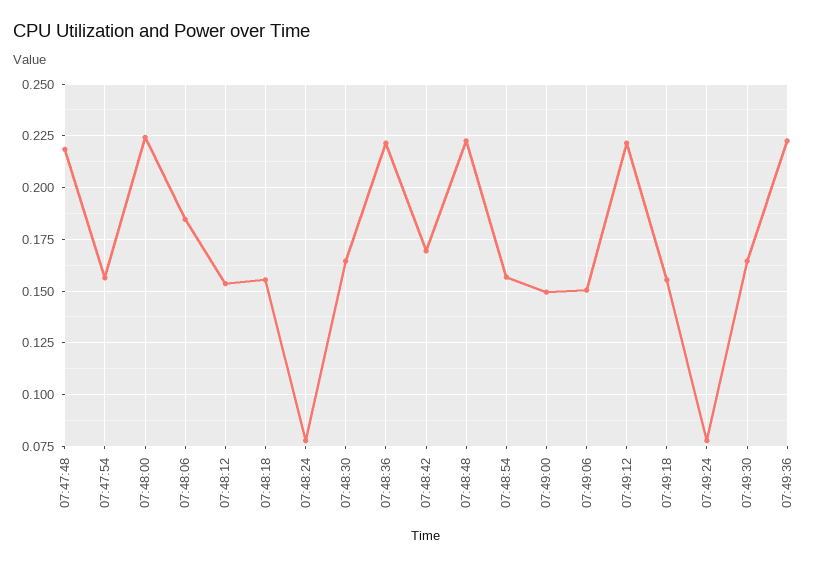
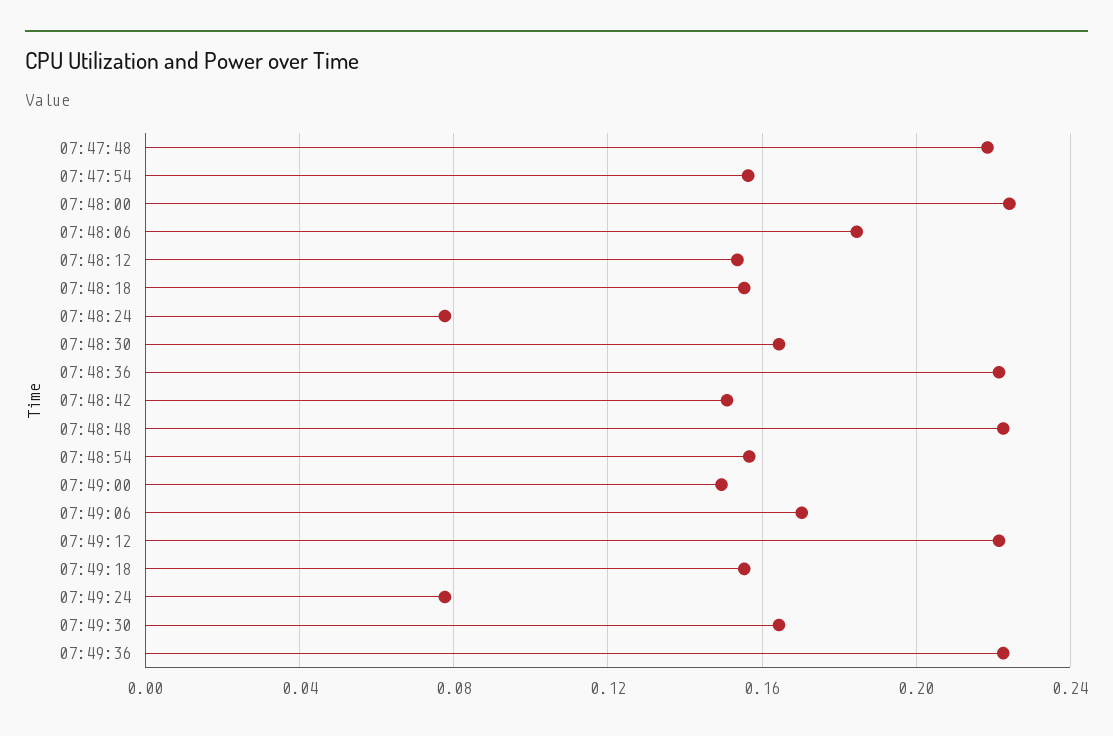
  {
    "07:47:48": 0.22,
    "07:47:54": 0.155,
    "07:48:00": 0.225,
    "07:48:06": 0.185,
    "07:48:12": 0.155,
    "07:48:18": 0.155,
    "07:48:24": 0.08,
    "07:48:30": 0.165,
    "07:48:36": 0.22,
-   "07:48:42": 0.17,
+   "07:48:42": 0.15,
    "07:48:48": 0.225,
    "07:48:54": 0.155,
    "07:49:00": 0.15,
-   "07:49:06": 0.15,
+   "07:49:06": 0.17,
    "07:49:12": 0.22,
    "07:49:18": 0.155,
    "07:49:24": 0.08,
    "07:49:30": 0.165,
    "07:49:36": 0.225
  }

